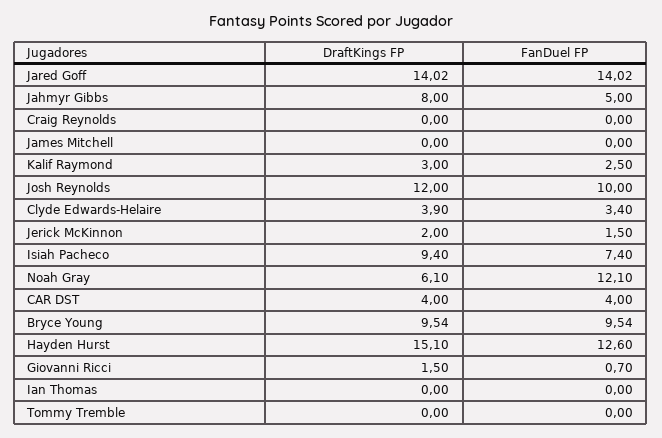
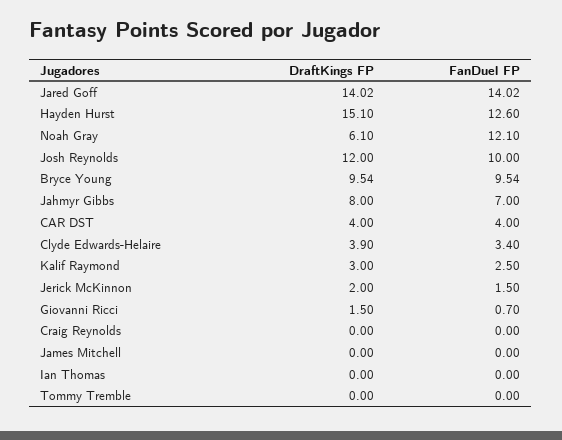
  {
    "DraftKings FP": {
      "Jared Goff": 14.02,
      "Jahmyr Gibbs": 8,
      "Craig Reynolds": 0,
      "James Mitchell": 0,
      "Kalif Raymond": 3,
      "Josh Reynolds": 12,
      "Clyde Edwards-Helaire": 3.9,
      "Jerick McKinnon": 2,
-     "Isiah Pacheco": 9.4,
      "Noah Gray": 6.1,
      "CAR DST": 4,
      "Bryce Young": 9.54,
      "Hayden Hurst": 15.1,
      "Giovanni Ricci": 1.5,
      "Ian Thomas": 0,
      "Tommy Tremble": 0
    },
    "FanDuel FP": {
      "Jared Goff": 14.02,
-     "Jahmyr Gibbs": 5,
+     "Jahmyr Gibbs": 7,
      "Craig Reynolds": 0,
      "James Mitchell": 0,
      "Kalif Raymond": 2.5,
      "Josh Reynolds": 10,
      "Clyde Edwards-Helaire": 3.4,
      "Jerick McKinnon": 1.5,
-     "Isiah Pacheco": 7.4,
      "Noah Gray": 12.1,
      "CAR DST": 4,
      "Bryce Young": 9.54,
      "Hayden Hurst": 12.6,
      "Giovanni Ricci": 0.7,
      "Ian Thomas": 0,
      "Tommy Tremble": 0
    }
  }

